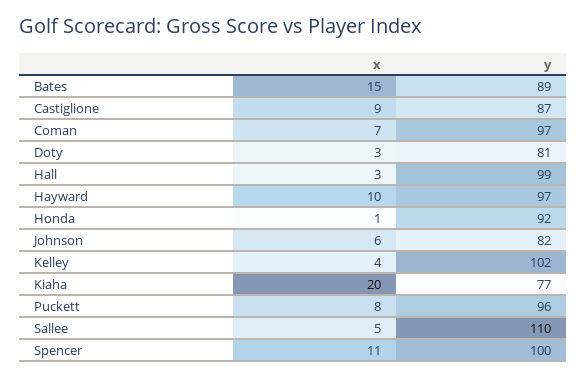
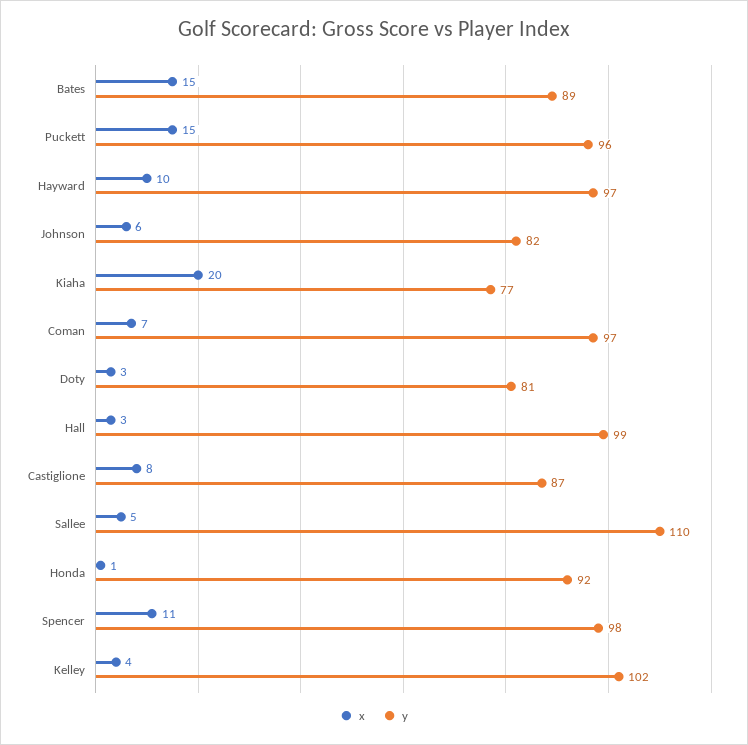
  {
    "x": {
      "Bates": 15,
-     "Castiglione": 9,
+     "Castiglione": 8,
      "Coman": 7,
      "Doty": 3,
      "Hall": 3,
      "Hayward": 10,
      "Honda": 1,
      "Johnson": 6,
      "Kelley": 4,
      "Kiaha": 20,
-     "Puckett": 8,
+     "Puckett": 15,
      "Sallee": 5,
      "Spencer": 11
    },
    "y": {
      "Bates": 89,
      "Castiglione": 87,
      "Coman": 97,
      "Doty": 81,
      "Hall": 99,
      "Hayward": 97,
      "Honda": 92,
      "Johnson": 82,
      "Kelley": 102,
      "Kiaha": 77,
      "Puckett": 96,
      "Sallee": 110,
-     "Spencer": 100
+     "Spencer": 98
    }
  }

